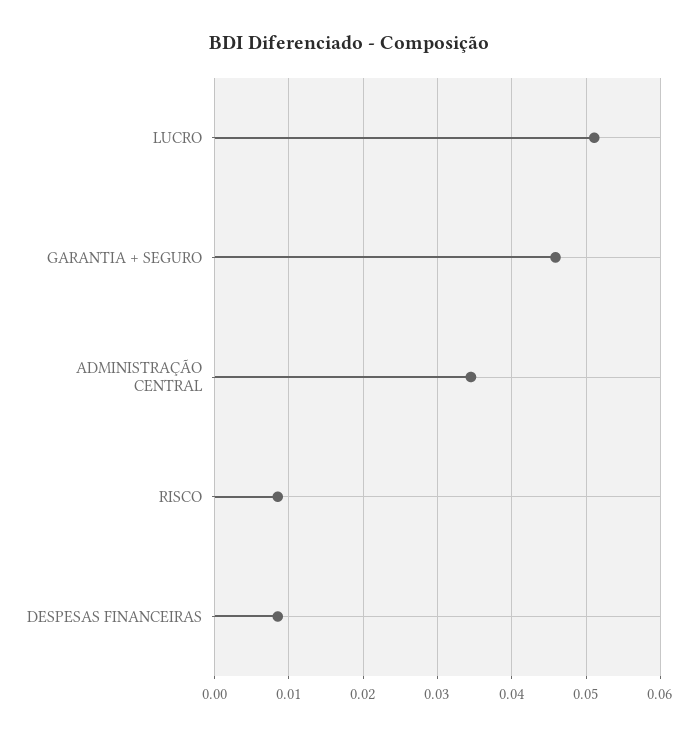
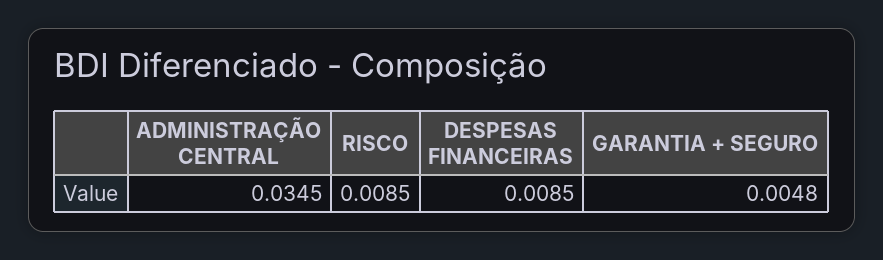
  {
-   "LUCRO": 0.051,
-   "GARANTIA + SEGURO": 0.046,
+   "GARANTIA + SEGURO": 0.0048,
    "ADMINISTRAÇÃO CENTRAL": 0.0345,
    "RISCO": 0.0085,
    "DESPESAS FINANCEIRAS": 0.0085
  }

